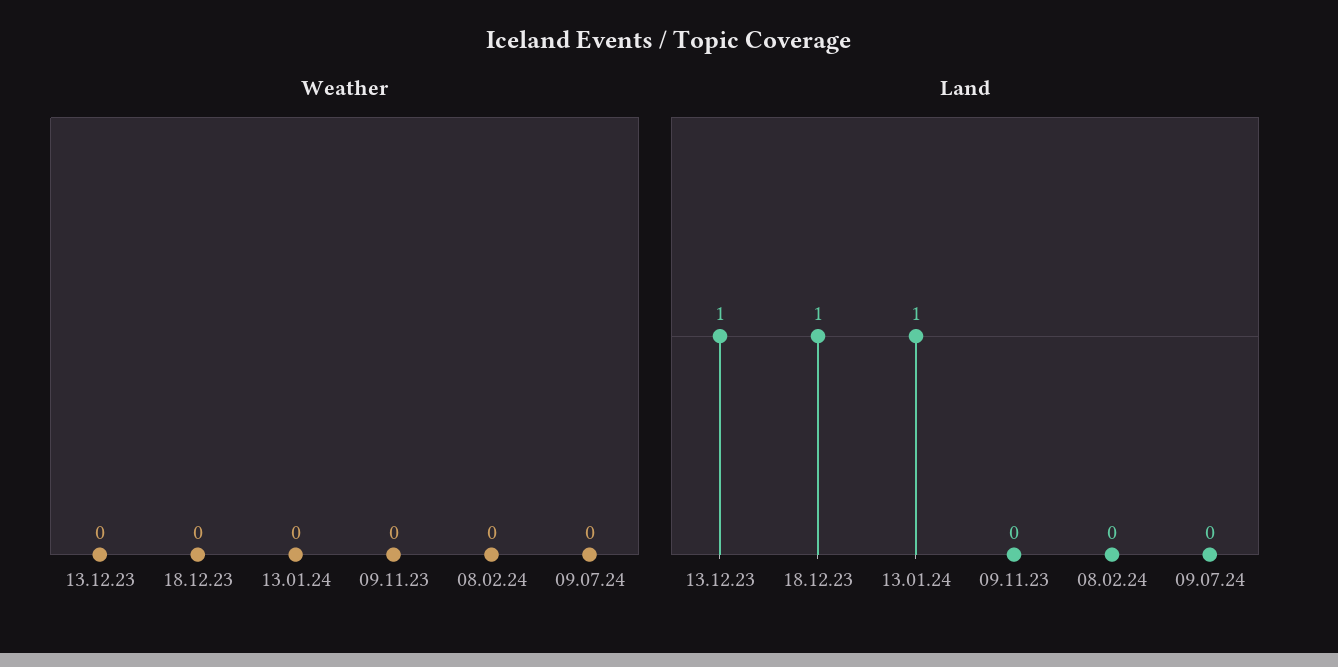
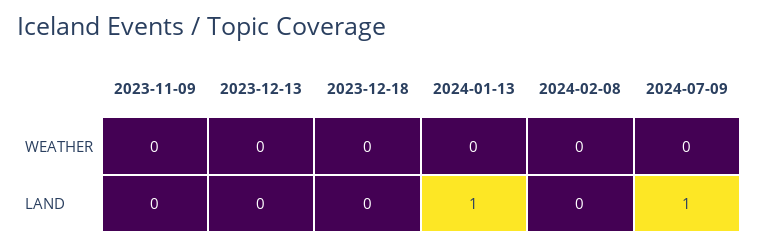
  {
    "Weather": {
      "13.12.23": 0,
      "18.12.23": 0,
      "13.01.24": 0,
      "09.11.23": 0,
      "08.02.24": 0,
      "09.07.24": 0
    },
    "Land": {
-     "13.12.23": 1,
+     "13.12.23": 0,
-     "18.12.23": 1,
+     "18.12.23": 0,
      "13.01.24": 1,
      "09.11.23": 0,
      "08.02.24": 0,
-     "09.07.24": 0
+     "09.07.24": 1
    }
  }

